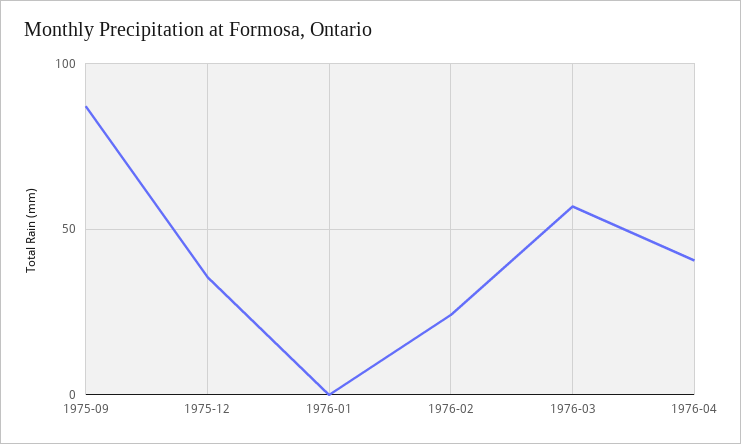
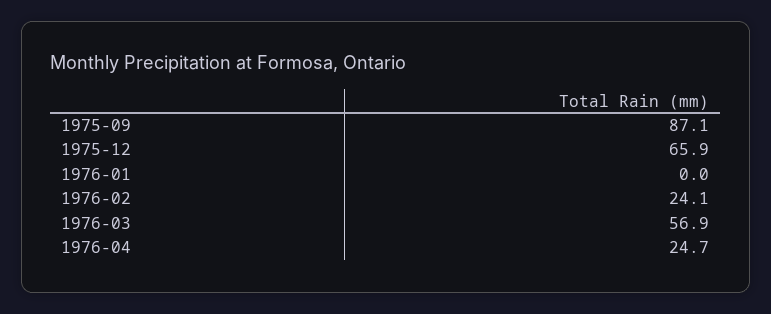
  {
    "1975-09": 87.1,
-   "1975-12": 35,
+   "1975-12": 65.9,
    "1976-01": 0,
    "1976-02": 24.1,
    "1976-03": 56.9,
-   "1976-04": 40
+   "1976-04": 24.7
  }

